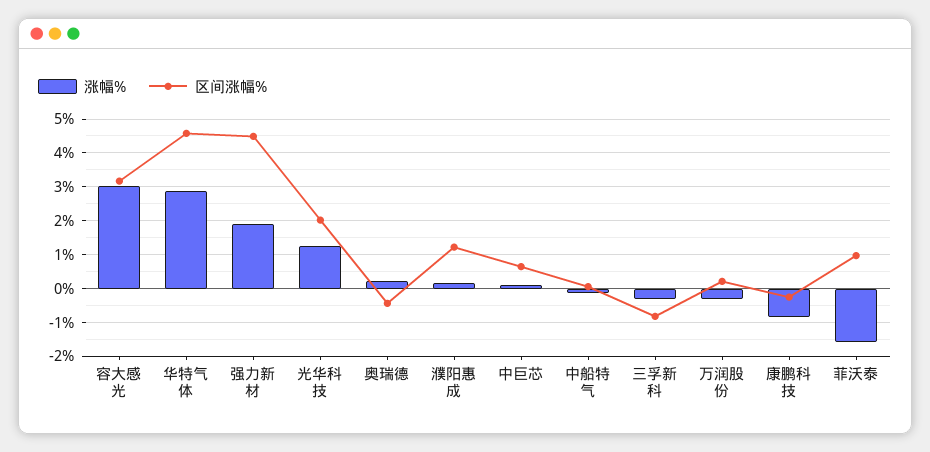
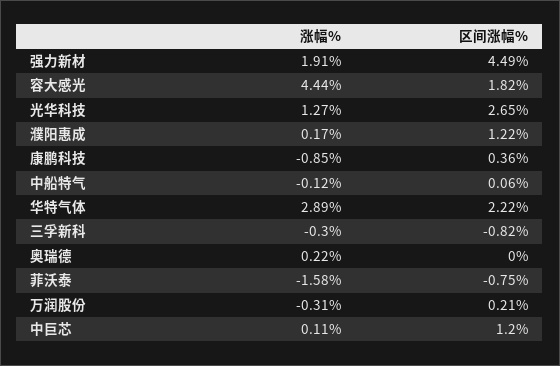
  {
    "涨幅%": {
-     "容大感光": 3,
+     "容大感光": 4.44,
      "华特气体": 2.89,
      "强力新材": 1.91,
      "光华科技": 1.27,
      "奥瑞德": 0.22,
      "濮阳惠成": 0.17,
      "中巨芯": 0.11,
      "中船特气": -0.12,
      "三孚新科": -0.3,
      "万润股份": -0.31,
      "康鹏科技": -0.85,
      "菲沃泰": -1.58
    },
    "区间涨幅%": {
-     "容大感光": 3.2,
+     "容大感光": 1.82,
-     "华特气体": 4.6,
+     "华特气体": 2.22,
      "强力新材": 4.49,
-     "光华科技": 2,
+     "光华科技": 2.65,
-     "奥瑞德": -0.4,
+     "奥瑞德": 0,
      "濮阳惠成": 1.22,
-     "中巨芯": 0.6,
+     "中巨芯": 1.2,
      "中船特气": 0.06,
      "三孚新科": -0.82,
      "万润股份": 0.21,
-     "康鹏科技": -0.2,
+     "康鹏科技": 0.36,
-     "菲沃泰": 1
+     "菲沃泰": -0.75
    }
  }

